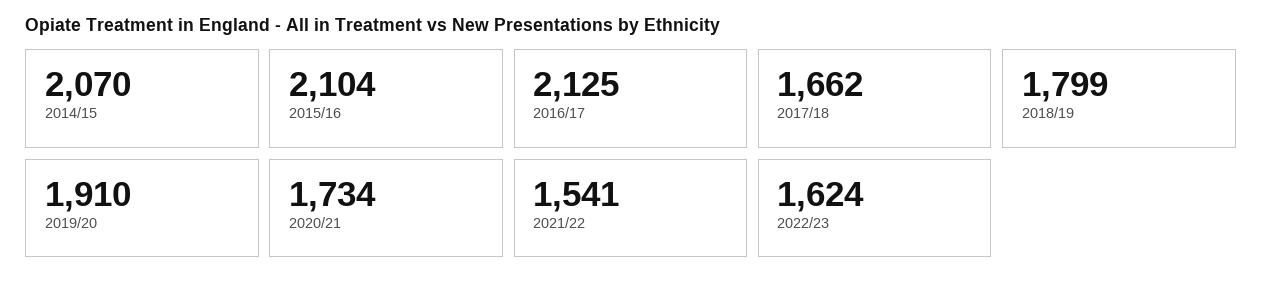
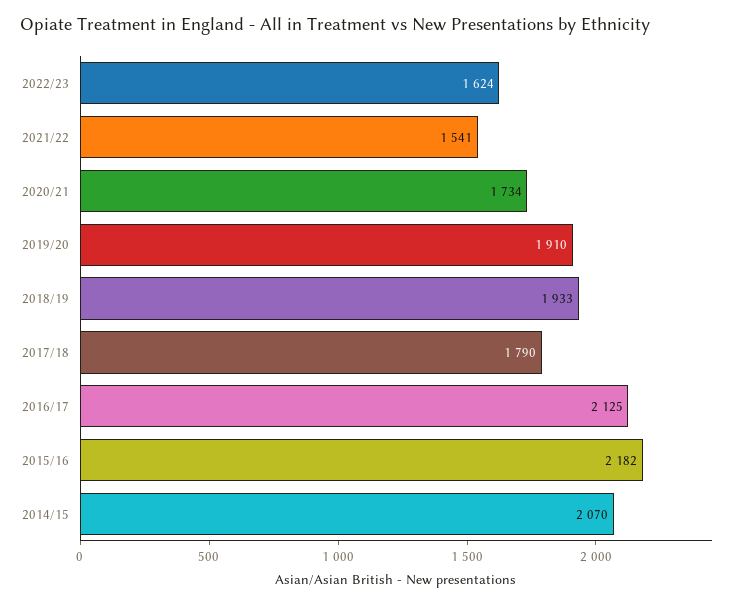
  {
    "2014/15": 2070,
-   "2015/16": 2104,
+   "2015/16": 2182,
    "2016/17": 2125,
-   "2017/18": 1662,
+   "2017/18": 1790,
-   "2018/19": 1799,
+   "2018/19": 1933,
    "2019/20": 1910,
    "2020/21": 1734,
    "2021/22": 1541,
    "2022/23": 1624
  }

